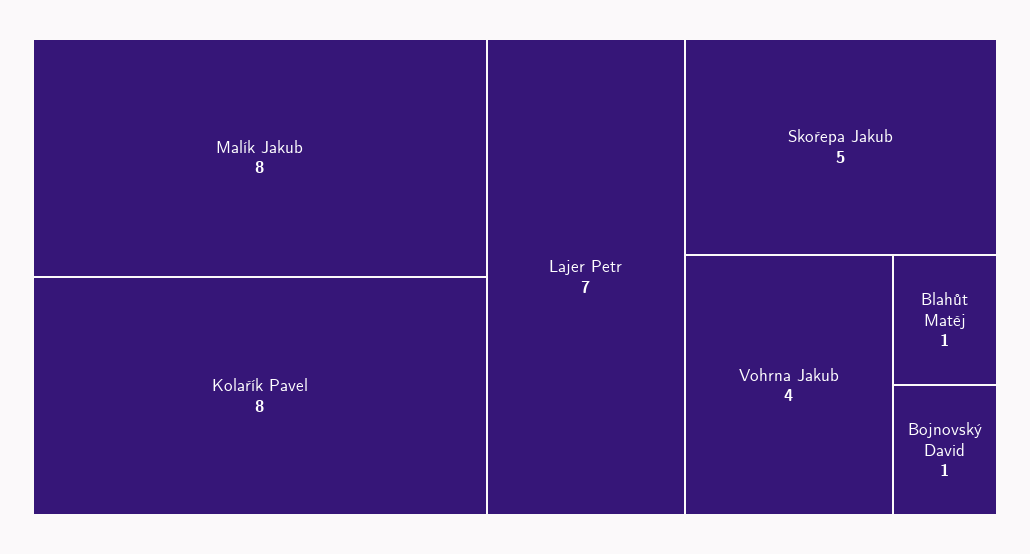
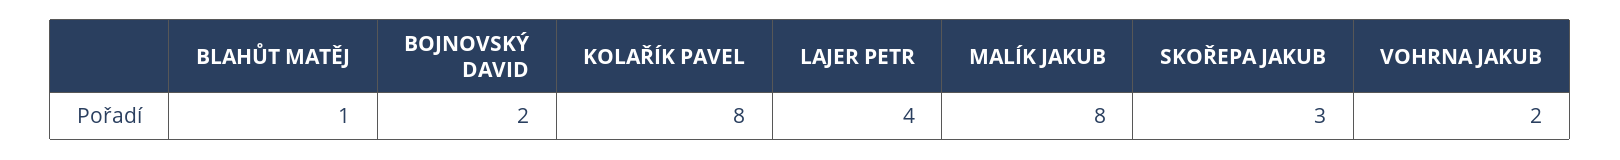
  {
    "Malík Jakub": 8,
    "Kolařík Pavel": 8,
-   "Lajer Petr": 7,
+   "Lajer Petr": 4,
-   "Skořepa Jakub": 5,
+   "Skořepa Jakub": 3,
-   "Vohrna Jakub": 4,
+   "Vohrna Jakub": 2,
    "Blahůt Matěj": 1,
-   "Bojnovský David": 1
+   "Bojnovský David": 2
  }

